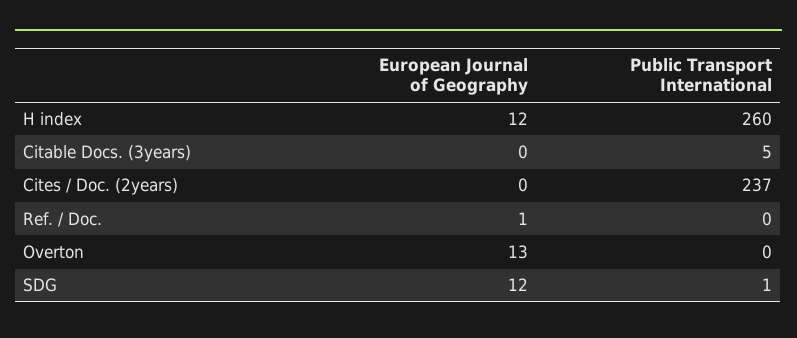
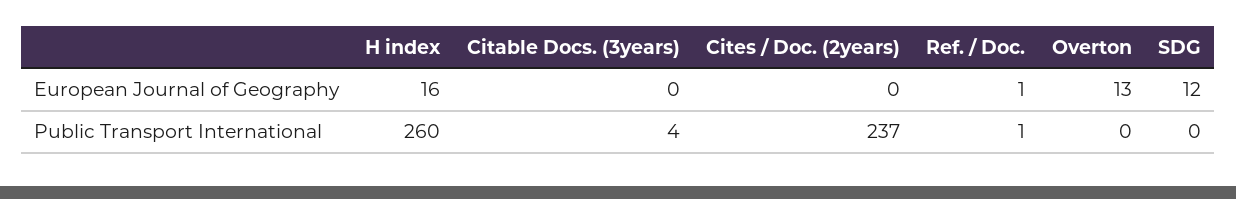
  {
    "European Journal of Geography": {
-     "H index": 12,
+     "H index": 16,
      "Citable Docs. (3years)": 0,
      "Cites / Doc. (2years)": 0,
      "Ref. / Doc.": 1,
      "Overton": 13,
      "SDG": 12
    },
    "Public Transport International": {
      "H index": 260,
-     "Citable Docs. (3years)": 5,
+     "Citable Docs. (3years)": 4,
      "Cites / Doc. (2years)": 237,
-     "Ref. / Doc.": 0,
+     "Ref. / Doc.": 1,
      "Overton": 0,
-     "SDG": 1
+     "SDG": 0
    }
  }

